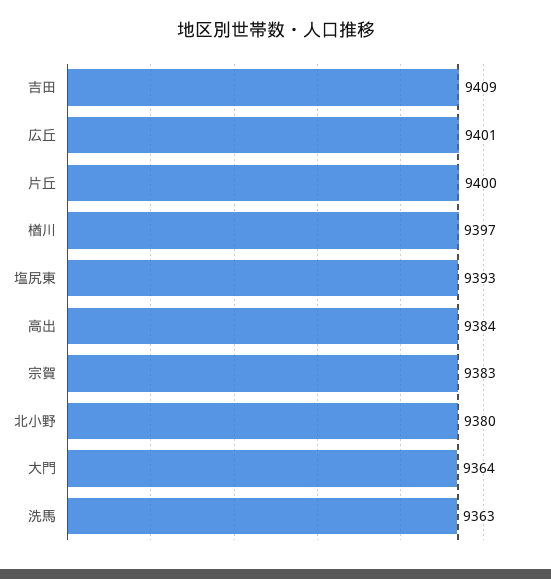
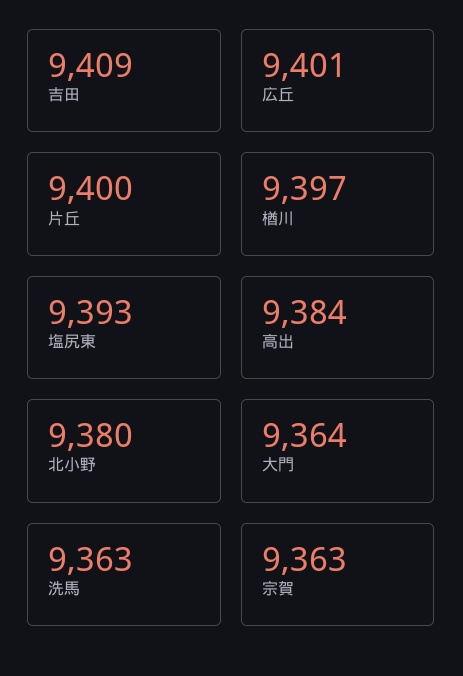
  {
    "吉田": 9409,
    "広丘": 9401,
    "片丘": 9400,
    "楢川": 9397,
    "塩尻東": 9393,
    "高出": 9384,
-   "宗賀": 9383,
+   "宗賀": 9363,
    "北小野": 9380,
    "大門": 9364,
    "洗馬": 9363
  }

